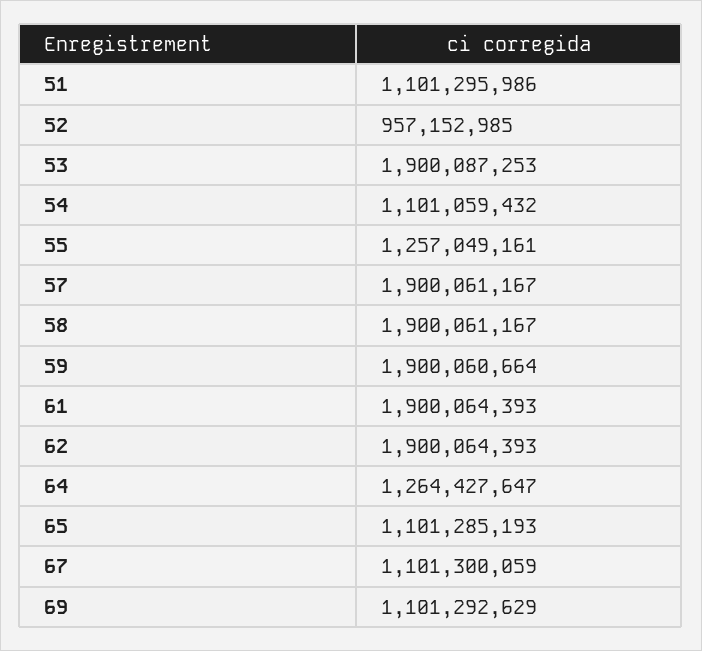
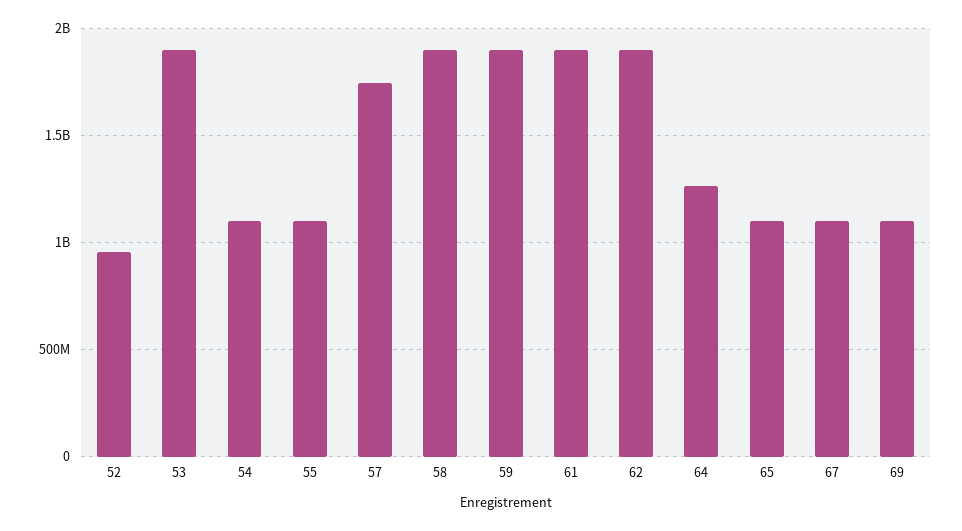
  {
-   "51": 1101295986,
    "52": 957152985,
    "53": 1900087253,
    "54": 1101059432,
-   "55": 1257049161,
+   "55": 1100000000,
-   "57": 1900061167,
+   "57": 1750000000,
    "58": 1900061167,
    "59": 1900060664,
    "61": 1900064393,
    "62": 1900064393,
    "64": 1264427647,
    "65": 1101285193,
    "67": 1101300059,
    "69": 1101292629
  }

